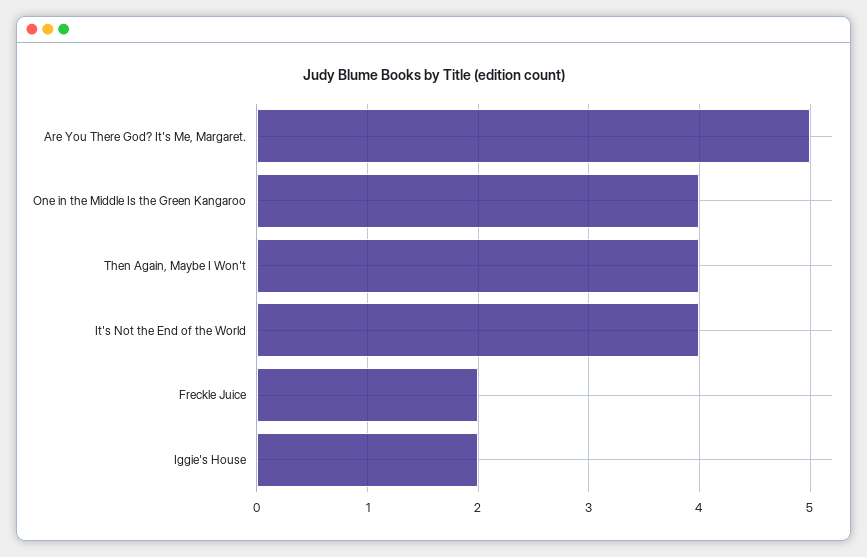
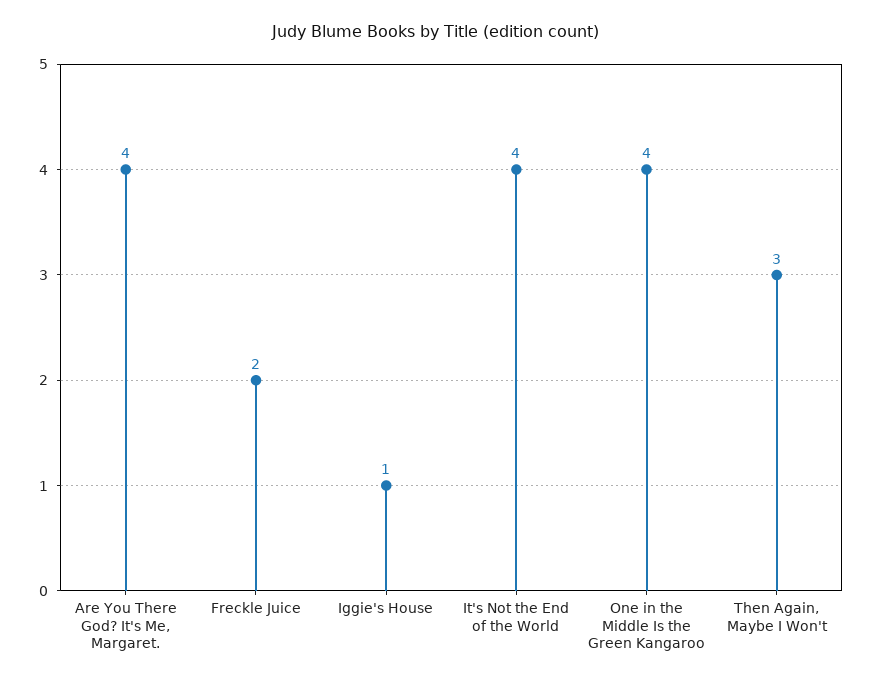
  {
-   "Are You There God? It's Me, Margaret.": 5,
+   "Are You There God? It's Me, Margaret.": 4,
    "One in the Middle Is the Green Kangaroo": 4,
-   "Then Again, Maybe I Won't": 4,
+   "Then Again, Maybe I Won't": 3,
    "It's Not the End of the World": 4,
    "Freckle Juice": 2,
-   "Iggie's House": 2
+   "Iggie's House": 1
  }

